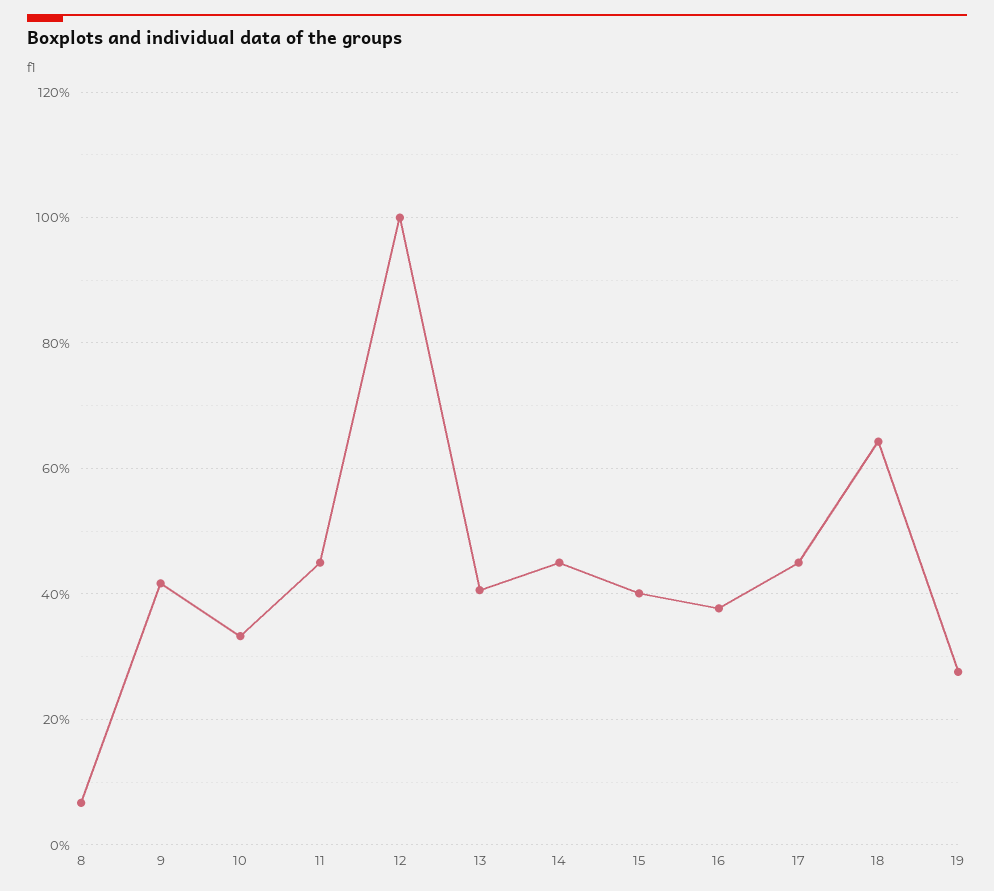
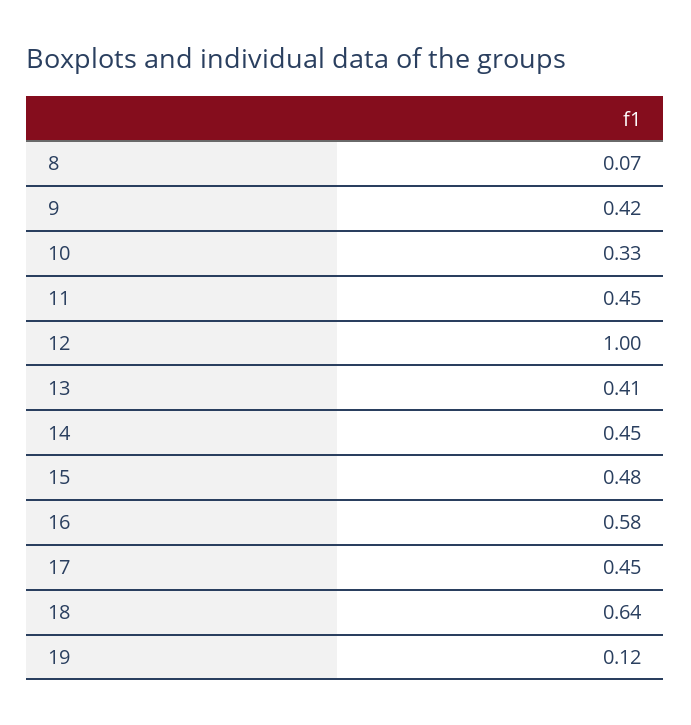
  {
    "8": 0.07,
    "9": 0.42,
    "10": 0.33,
    "11": 0.45,
    "12": 1,
    "13": 0.41,
    "14": 0.45,
-   "15": 0.4,
+   "15": 0.48,
-   "16": 0.38,
+   "16": 0.58,
    "17": 0.45,
    "18": 0.64,
-   "19": 0.28
+   "19": 0.12
  }

